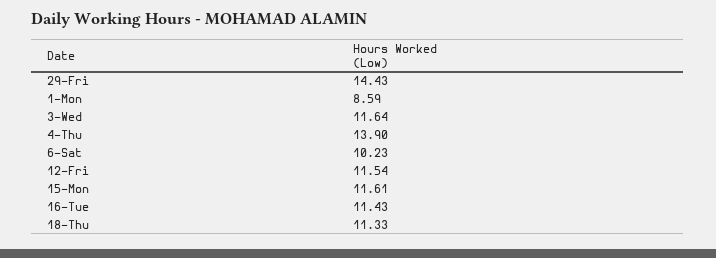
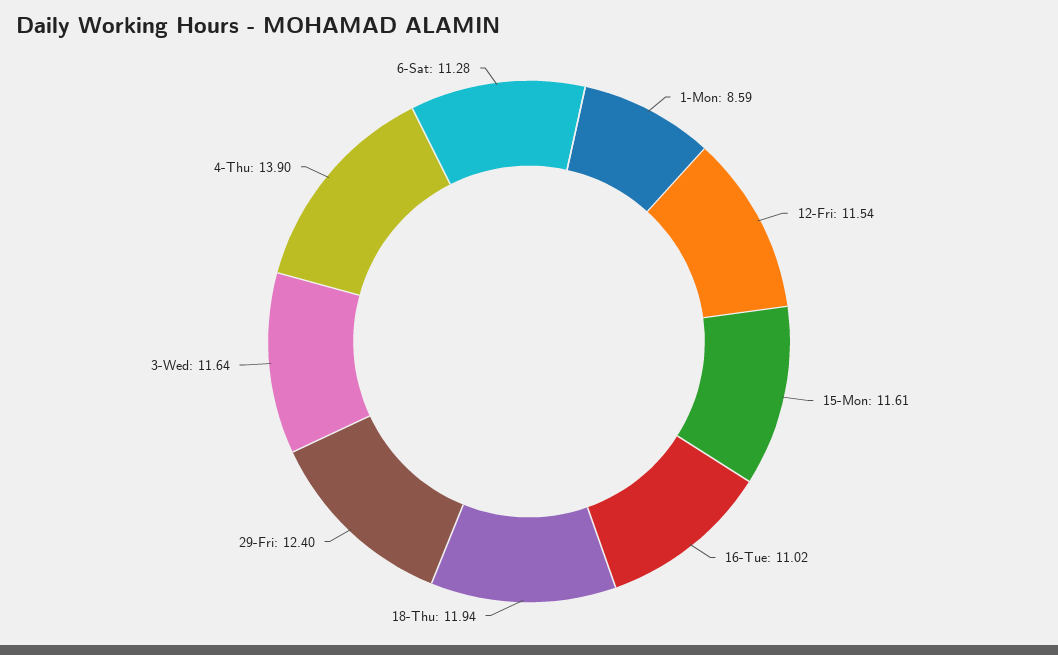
  {
-   "29-Fri": 14.43,
+   "29-Fri": 12.4,
    "1-Mon": 8.59,
    "3-Wed": 11.64,
    "4-Thu": 13.9,
-   "6-Sat": 10.23,
+   "6-Sat": 11.28,
    "12-Fri": 11.54,
    "15-Mon": 11.61,
-   "16-Tue": 11.43,
+   "16-Tue": 11.02,
-   "18-Thu": 11.33
+   "18-Thu": 11.94
  }

